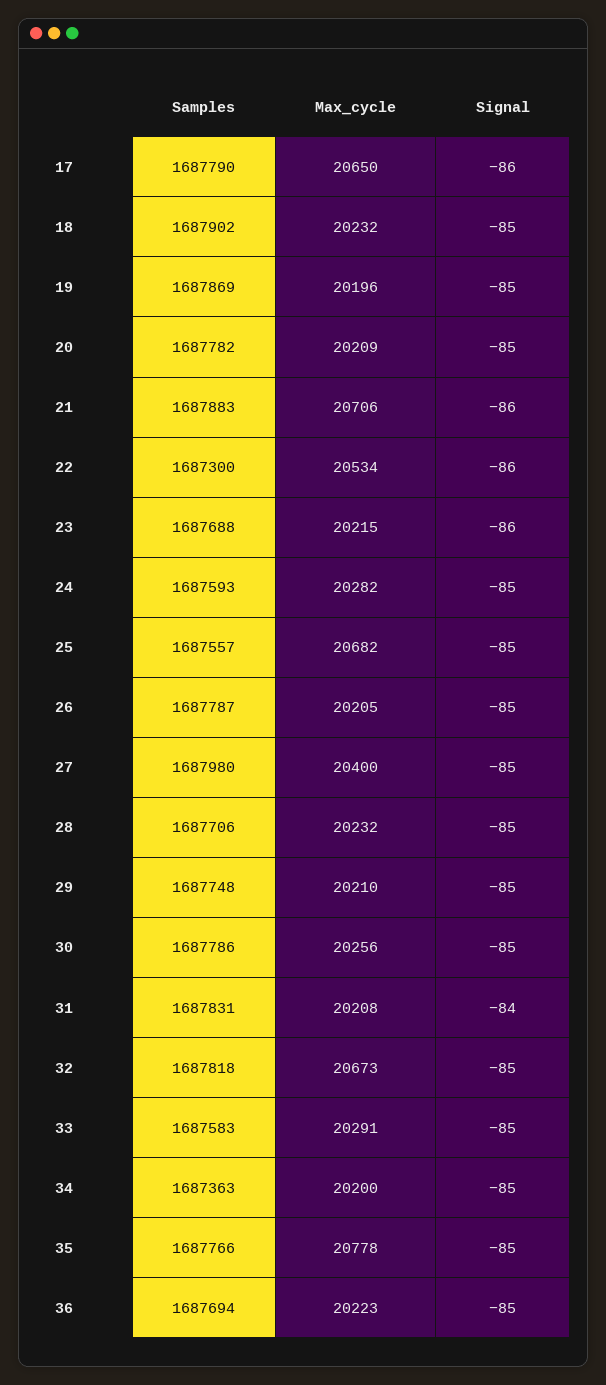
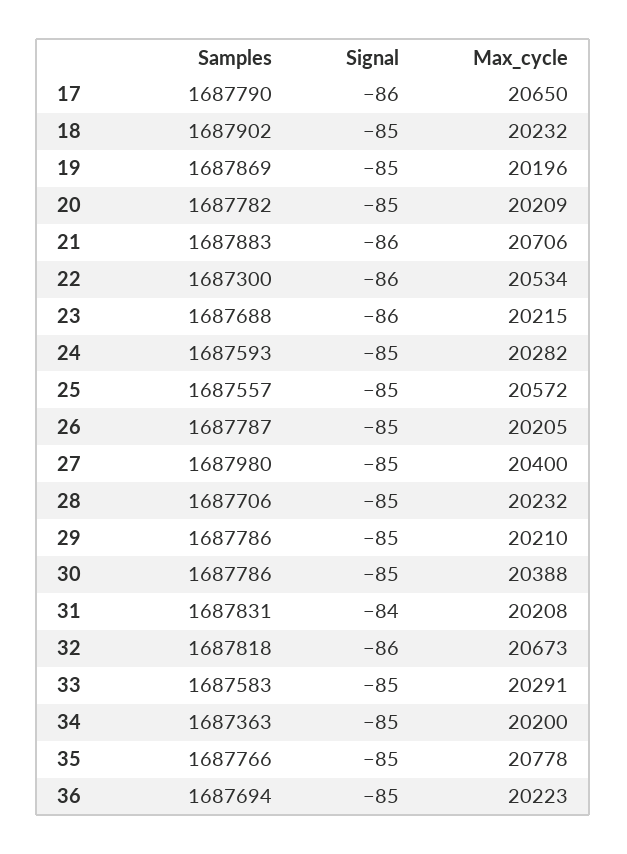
  {
    "Samples": {
      "17": 1687790,
      "18": 1687902,
      "19": 1687869,
      "20": 1687782,
      "21": 1687883,
      "22": 1687300,
      "23": 1687688,
      "24": 1687593,
      "25": 1687557,
      "26": 1687787,
      "27": 1687980,
      "28": 1687706,
-     "29": 1687748,
+     "29": 1687786,
      "30": 1687786,
      "31": 1687831,
      "32": 1687818,
      "33": 1687583,
      "34": 1687363,
      "35": 1687766,
      "36": 1687694
    },
    "Max_cycle": {
      "17": 20650,
      "18": 20232,
      "19": 20196,
      "20": 20209,
      "21": 20706,
      "22": 20534,
      "23": 20215,
      "24": 20282,
-     "25": 20682,
+     "25": 20572,
      "26": 20205,
      "27": 20400,
      "28": 20232,
      "29": 20210,
-     "30": 20256,
+     "30": 20388,
      "31": 20208,
      "32": 20673,
      "33": 20291,
      "34": 20200,
      "35": 20778,
      "36": 20223
    },
    "Signal": {
      "17": -86,
      "18": -85,
      "19": -85,
      "20": -85,
      "21": -86,
      "22": -86,
      "23": -86,
      "24": -85,
      "25": -85,
      "26": -85,
      "27": -85,
      "28": -85,
      "29": -85,
      "30": -85,
      "31": -84,
-     "32": -85,
+     "32": -86,
      "33": -85,
      "34": -85,
      "35": -85,
      "36": -85
    }
  }

